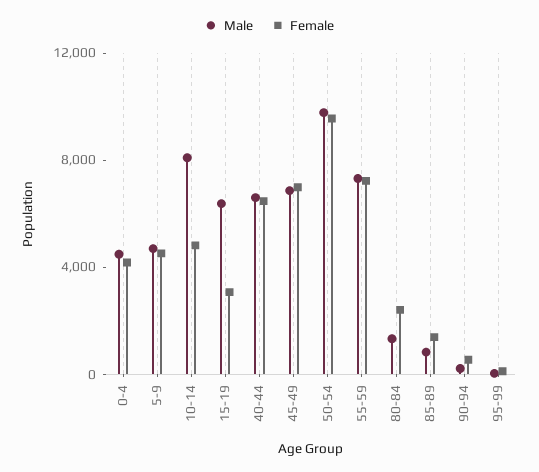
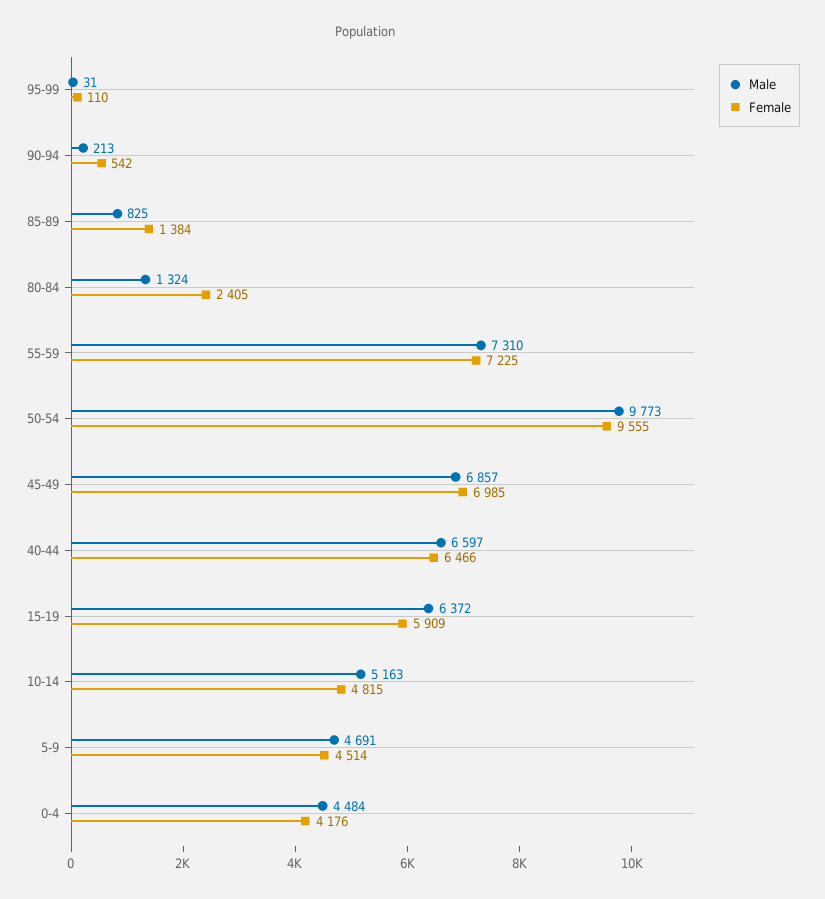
  {
    "Male": {
      "0-4": 4484,
      "5-9": 4691,
-     "10-14": 8000,
+     "10-14": 5163,
      "15-19": 6372,
      "40-44": 6597,
      "45-49": 6857,
      "50-54": 9773,
      "55-59": 7310,
      "80-84": 1324,
      "85-89": 825,
      "90-94": 213,
      "95-99": 31
    },
    "Female": {
      "0-4": 4176,
      "5-9": 4514,
      "10-14": 4815,
-     "15-19": 3000,
+     "15-19": 5909,
      "40-44": 6466,
      "45-49": 6985,
      "50-54": 9555,
      "55-59": 7225,
      "80-84": 2405,
      "85-89": 1384,
      "90-94": 542,
      "95-99": 110
    }
  }

